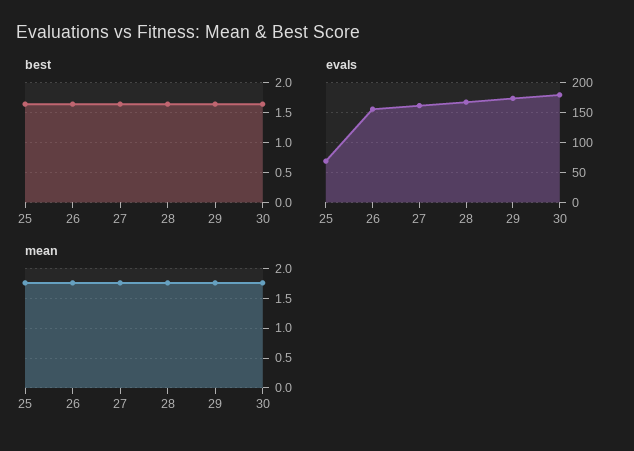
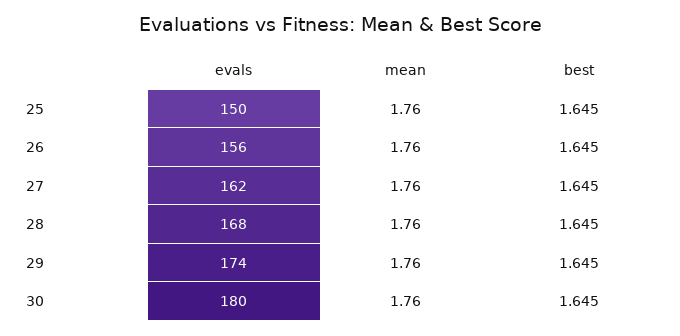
  {
    "best": {
      "25": 1.645,
      "26": 1.645,
      "27": 1.645,
      "28": 1.645,
      "29": 1.645,
      "30": 1.645
    },
    "evals": {
-     "25": 75,
+     "25": 150,
      "26": 156,
      "27": 162,
      "28": 168,
      "29": 174,
      "30": 180
    },
    "mean": {
      "25": 1.76,
      "26": 1.76,
      "27": 1.76,
      "28": 1.76,
      "29": 1.76,
      "30": 1.76
    }
  }

